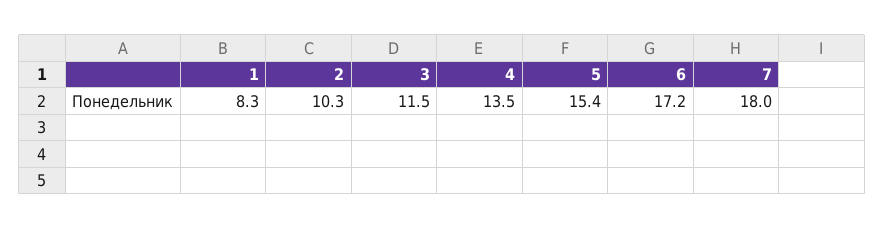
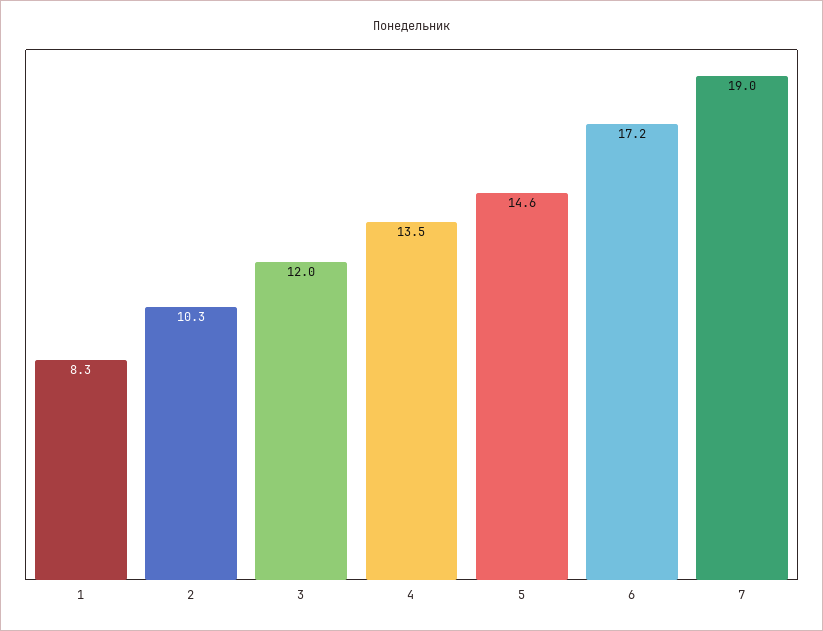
  {
    "1": 8.3,
    "2": 10.3,
-   "3": 11.5,
+   "3": 12,
    "4": 13.5,
-   "5": 15.4,
+   "5": 14.6,
    "6": 17.2,
-   "7": 18
+   "7": 19
  }

